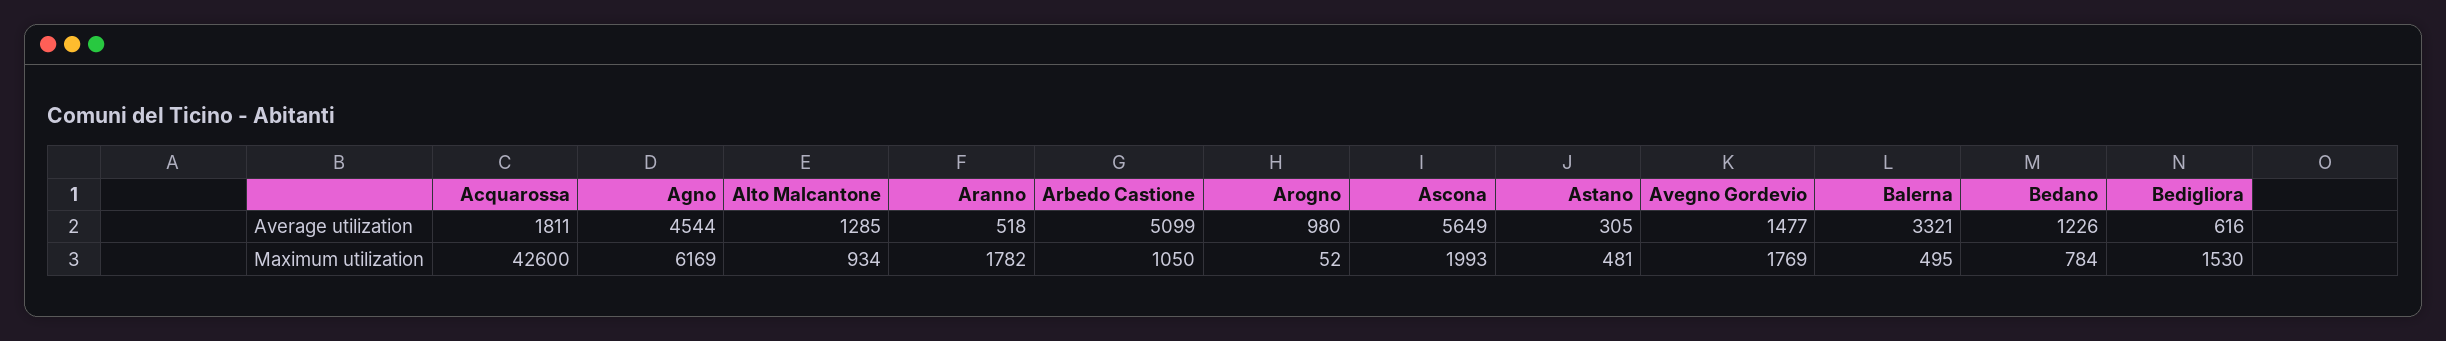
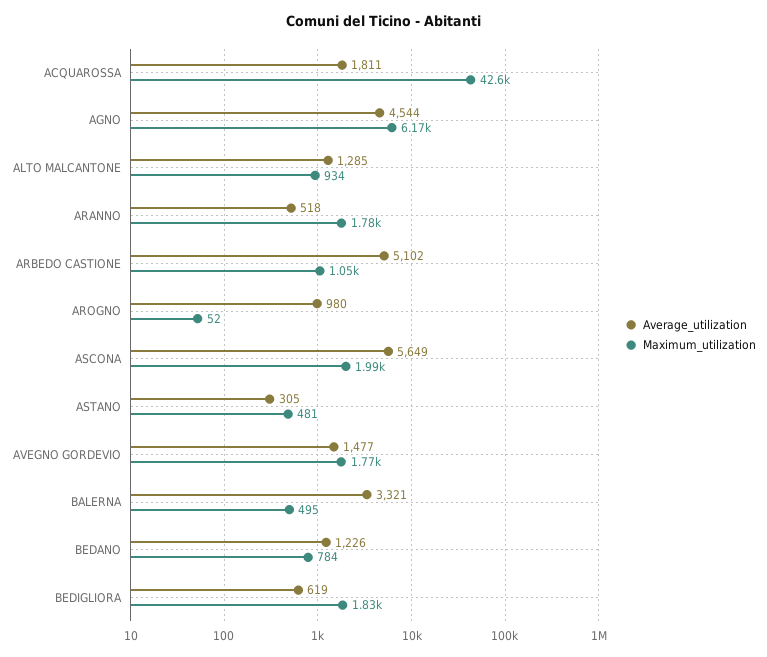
  {
    "Average utilization": {
      "Acquarossa": 1811,
      "Agno": 4544,
      "Alto Malcantone": 1285,
      "Aranno": 518,
-     "Arbedo Castione": 5099,
+     "Arbedo Castione": 5102,
      "Arogno": 980,
      "Ascona": 5649,
      "Astano": 305,
      "Avegno Gordevio": 1477,
      "Balerna": 3321,
      "Bedano": 1226,
-     "Bedigliora": 616
+     "Bedigliora": 619
    },
    "Maximum utilization": {
      "Acquarossa": 42600,
      "Agno": 6169,
      "Alto Malcantone": 934,
      "Aranno": 1782,
      "Arbedo Castione": 1050,
      "Arogno": 52,
      "Ascona": 1993,
      "Astano": 481,
      "Avegno Gordevio": 1769,
      "Balerna": 495,
      "Bedano": 784,
-     "Bedigliora": 1530
+     "Bedigliora": 1830
    }
  }

